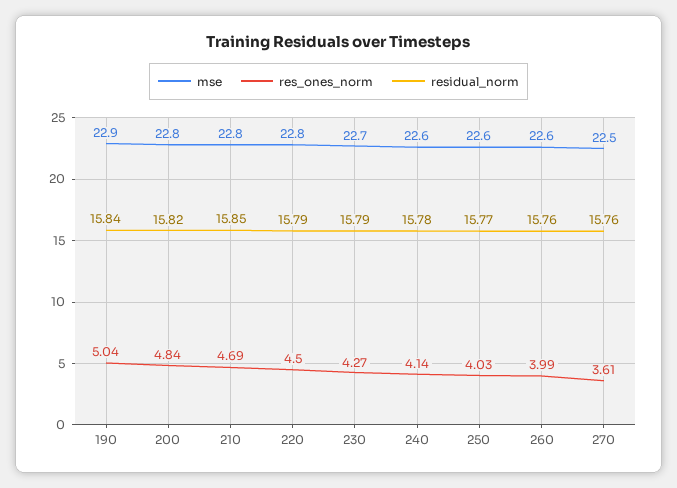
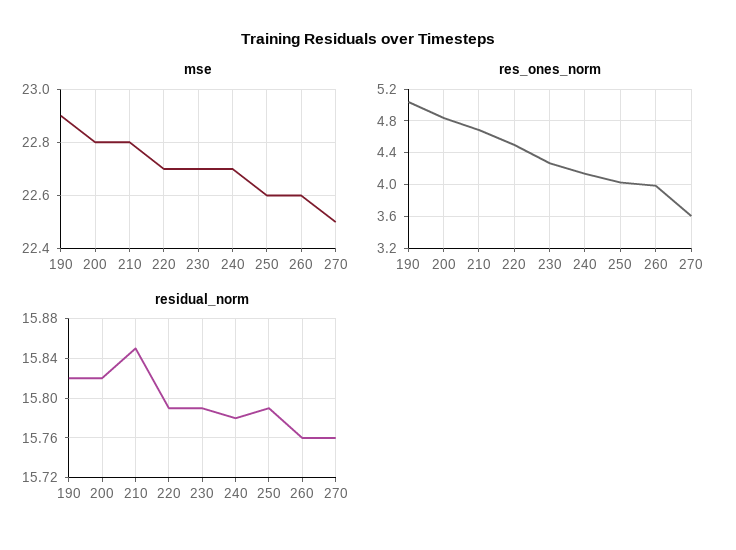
  {
    "mse": {
      "190": 22.9,
      "200": 22.8,
      "210": 22.8,
-     "220": 22.8,
+     "220": 22.7,
      "230": 22.7,
-     "240": 22.6,
+     "240": 22.7,
      "250": 22.6,
      "260": 22.6,
      "270": 22.5
    },
    "res_ones_norm": {
      "190": 5.04,
      "200": 4.84,
      "210": 4.69,
      "220": 4.5,
      "230": 4.27,
      "240": 4.14,
      "250": 4.03,
      "260": 3.99,
      "270": 3.61
    },
    "residual_norm": {
-     "190": 15.84,
+     "190": 15.82,
      "200": 15.82,
      "210": 15.85,
      "220": 15.79,
      "230": 15.79,
      "240": 15.78,
-     "250": 15.77,
+     "250": 15.79,
      "260": 15.76,
      "270": 15.76
    }
  }

